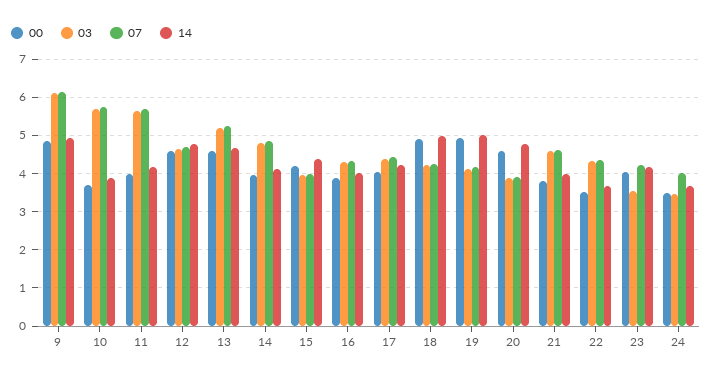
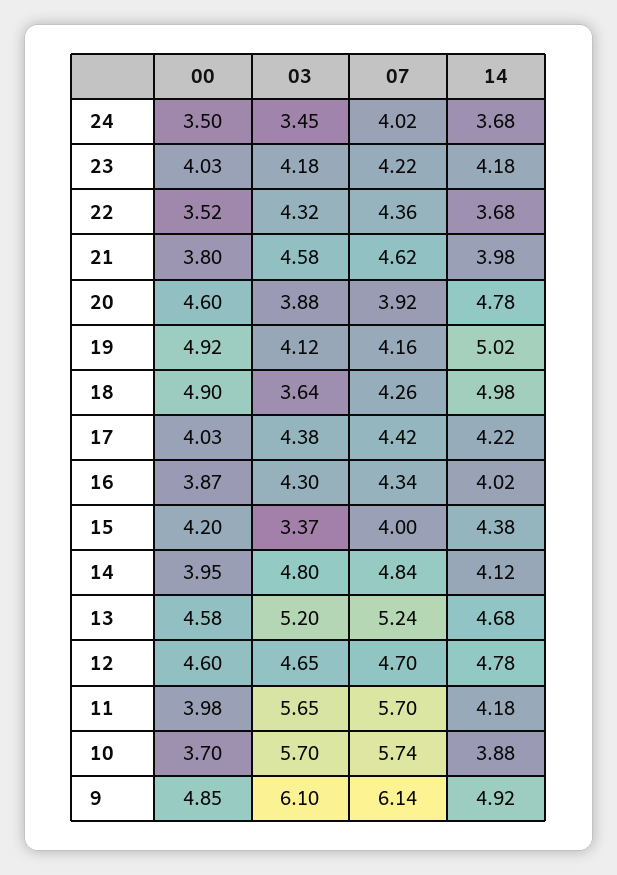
  {
    "00": {
      "9": 4.85,
      "10": 3.7,
      "11": 3.98,
      "12": 4.6,
      "13": 4.58,
      "14": 3.95,
      "15": 4.2,
      "16": 3.87,
      "17": 4.03,
      "18": 4.9,
      "19": 4.92,
      "20": 4.6,
      "21": 3.8,
      "22": 3.52,
      "23": 4.03,
      "24": 3.5
    },
    "03": {
      "9": 6.1,
      "10": 5.7,
      "11": 5.65,
      "12": 4.65,
      "13": 5.2,
      "14": 4.8,
-     "15": 4,
+     "15": 3.37,
      "16": 4.3,
      "17": 4.38,
-     "18": 4.2,
+     "18": 3.64,
      "19": 4.12,
      "20": 3.88,
      "21": 4.58,
      "22": 4.32,
-     "23": 3.6,
+     "23": 4.18,
      "24": 3.45
    },
    "07": {
      "9": 6.14,
      "10": 5.74,
      "11": 5.7,
      "12": 4.7,
      "13": 5.24,
      "14": 4.84,
      "15": 4,
      "16": 4.34,
      "17": 4.42,
      "18": 4.26,
      "19": 4.16,
      "20": 3.92,
      "21": 4.62,
      "22": 4.36,
      "23": 4.22,
      "24": 4.02
    },
    "14": {
      "9": 4.92,
      "10": 3.88,
      "11": 4.18,
      "12": 4.78,
      "13": 4.68,
      "14": 4.12,
      "15": 4.38,
      "16": 4.02,
      "17": 4.22,
      "18": 4.98,
      "19": 5.02,
      "20": 4.78,
      "21": 3.98,
      "22": 3.68,
      "23": 4.18,
      "24": 3.68
    }
  }

